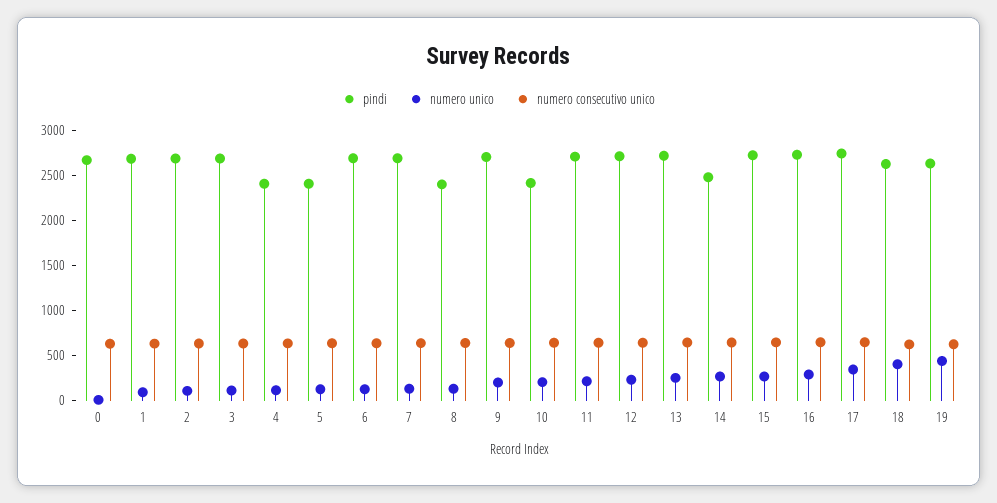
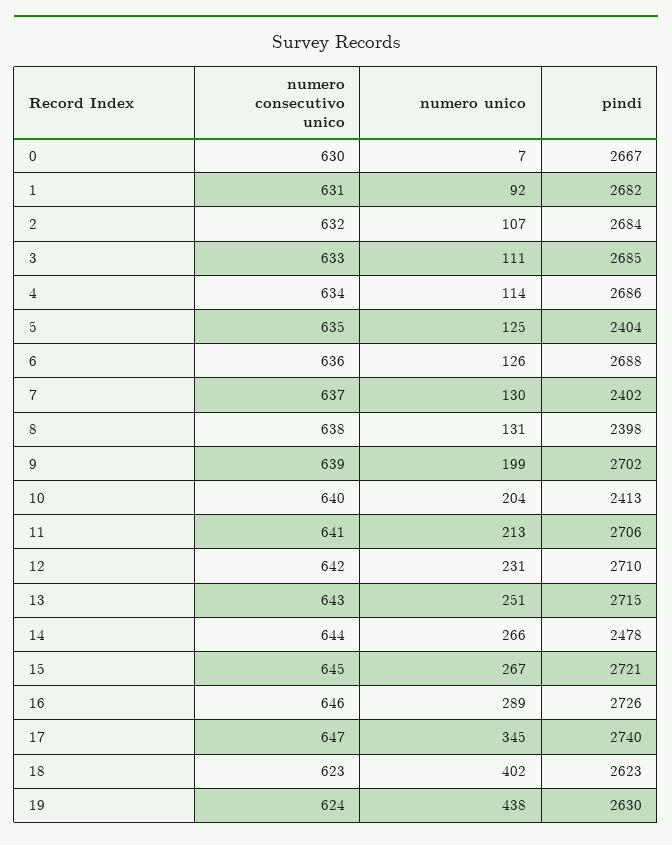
  {
    "pindi": {
      "0": 2667,
      "1": 2682,
      "2": 2684,
      "3": 2685,
-     "4": 2400,
+     "4": 2686,
      "5": 2404,
      "6": 2688,
-     "7": 2700,
+     "7": 2402,
      "8": 2398,
      "9": 2702,
      "10": 2413,
      "11": 2706,
      "12": 2710,
      "13": 2715,
      "14": 2478,
      "15": 2721,
      "16": 2726,
      "17": 2740,
      "18": 2623,
      "19": 2630
    },
    "numero unico": {
      "0": 7,
      "1": 92,
      "2": 107,
      "3": 111,
      "4": 114,
      "5": 125,
      "6": 126,
      "7": 130,
      "8": 131,
      "9": 199,
      "10": 204,
      "11": 213,
      "12": 231,
      "13": 251,
      "14": 266,
      "15": 267,
      "16": 289,
      "17": 345,
      "18": 402,
      "19": 438
    },
    "numero consecutivo unico": {
      "0": 630,
      "1": 631,
      "2": 632,
      "3": 633,
      "4": 634,
      "5": 635,
      "6": 636,
      "7": 637,
      "8": 638,
      "9": 639,
      "10": 640,
      "11": 641,
      "12": 642,
      "13": 643,
      "14": 644,
      "15": 645,
      "16": 646,
      "17": 647,
      "18": 623,
      "19": 624
    }
  }

